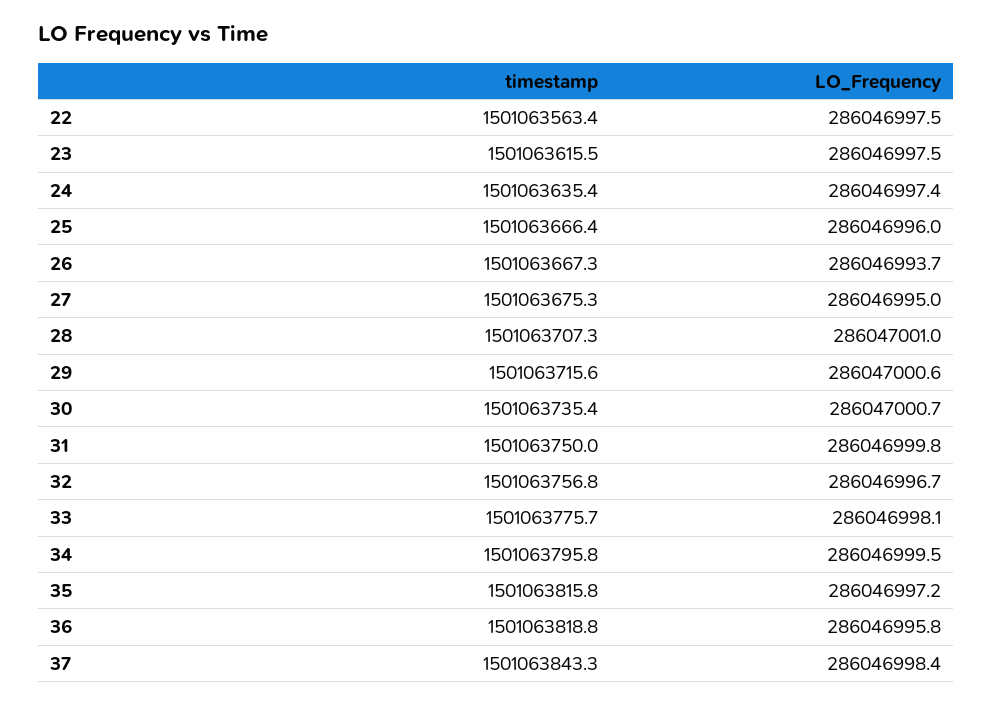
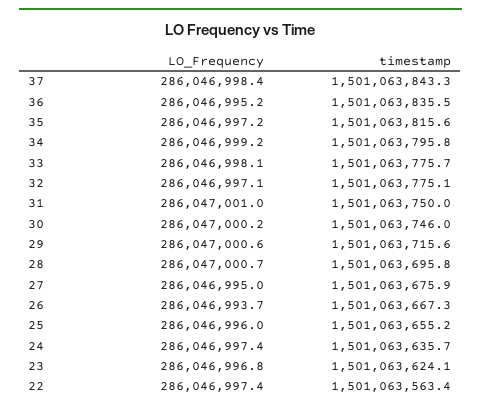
  {
    "timestamp": {
      "22": 1501063563.4,
-     "23": 1501063615.5,
+     "23": 1501063624.1,
-     "24": 1501063635.4,
+     "24": 1501063635.7,
-     "25": 1501063666.4,
+     "25": 1501063655.2,
      "26": 1501063667.3,
-     "27": 1501063675.3,
+     "27": 1501063675.9,
-     "28": 1501063707.3,
+     "28": 1501063695.8,
      "29": 1501063715.6,
-     "30": 1501063735.4,
+     "30": 1501063746,
      "31": 1501063750,
-     "32": 1501063756.8,
+     "32": 1501063775.1,
      "33": 1501063775.7,
      "34": 1501063795.8,
-     "35": 1501063815.8,
+     "35": 1501063815.6,
-     "36": 1501063818.8,
+     "36": 1501063835.5,
      "37": 1501063843.3
    },
    "LO_Frequency": {
-     "22": 286046997.5,
+     "22": 286046997.4,
-     "23": 286046997.5,
+     "23": 286046996.8,
      "24": 286046997.4,
      "25": 286046996,
      "26": 286046993.7,
      "27": 286046995,
-     "28": 286047001,
+     "28": 286047000.7,
      "29": 286047000.6,
-     "30": 286047000.7,
+     "30": 286047000.2,
-     "31": 286046999.8,
+     "31": 286047001,
-     "32": 286046996.7,
+     "32": 286046997.1,
      "33": 286046998.1,
-     "34": 286046999.5,
+     "34": 286046999.2,
      "35": 286046997.2,
-     "36": 286046995.8,
+     "36": 286046995.2,
      "37": 286046998.4
    }
  }

